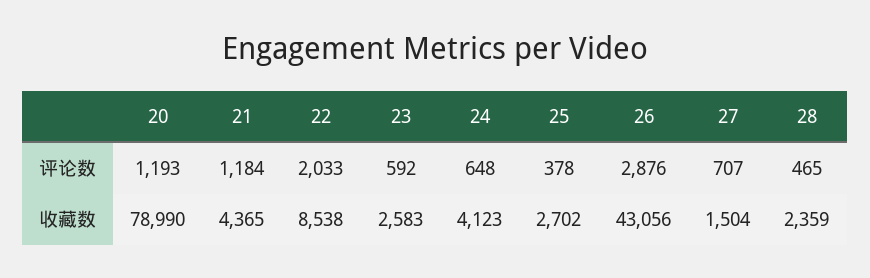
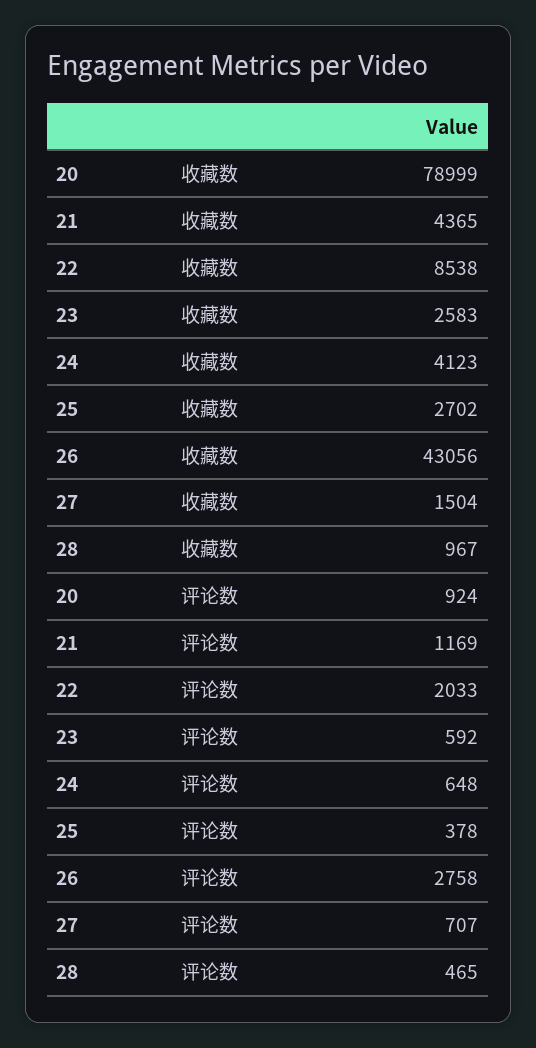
  {
    "20": {
-     "评论数": 1193,
+     "评论数": 924,
-     "收藏数": 78990
+     "收藏数": 78999
    },
    "21": {
-     "评论数": 1184,
+     "评论数": 1169,
      "收藏数": 4365
    },
    "22": {
      "评论数": 2033,
      "收藏数": 8538
    },
    "23": {
      "评论数": 592,
      "收藏数": 2583
    },
    "24": {
      "评论数": 648,
      "收藏数": 4123
    },
    "25": {
      "评论数": 378,
      "收藏数": 2702
    },
    "26": {
-     "评论数": 2876,
+     "评论数": 2758,
      "收藏数": 43056
    },
    "27": {
      "评论数": 707,
      "收藏数": 1504
    },
    "28": {
      "评论数": 465,
-     "收藏数": 2359
+     "收藏数": 967
    }
  }

